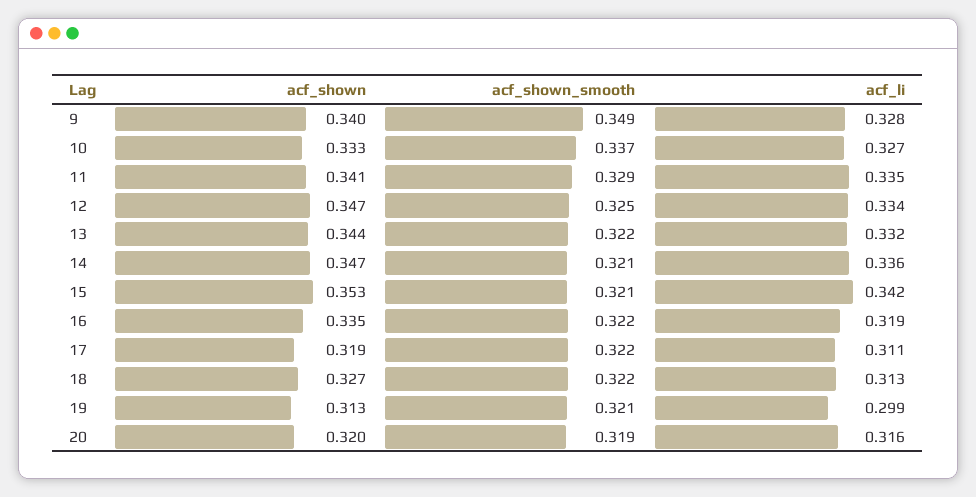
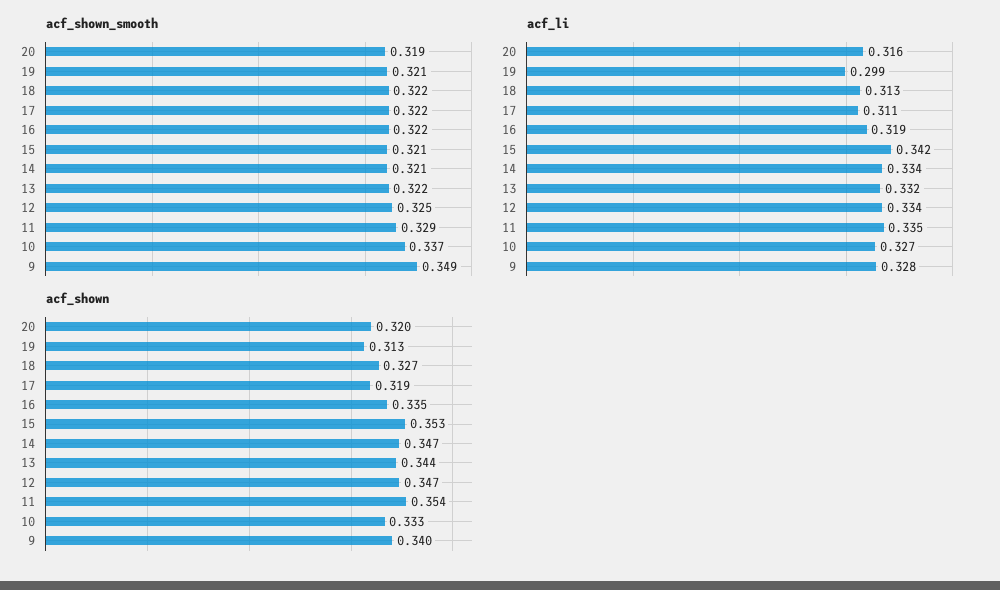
  {
    "acf_shown": {
      "9": 0.34,
      "10": 0.333,
-     "11": 0.341,
+     "11": 0.354,
      "12": 0.347,
      "13": 0.344,
      "14": 0.347,
      "15": 0.353,
      "16": 0.335,
      "17": 0.319,
      "18": 0.327,
      "19": 0.313,
      "20": 0.32
    },
    "acf_shown_smooth": {
      "9": 0.349,
      "10": 0.337,
      "11": 0.329,
      "12": 0.325,
      "13": 0.322,
      "14": 0.321,
      "15": 0.321,
      "16": 0.322,
      "17": 0.322,
      "18": 0.322,
      "19": 0.321,
      "20": 0.319
    },
    "acf_li": {
      "9": 0.328,
      "10": 0.327,
      "11": 0.335,
      "12": 0.334,
      "13": 0.332,
-     "14": 0.336,
+     "14": 0.334,
      "15": 0.342,
      "16": 0.319,
      "17": 0.311,
      "18": 0.313,
      "19": 0.299,
      "20": 0.316
    }
  }

